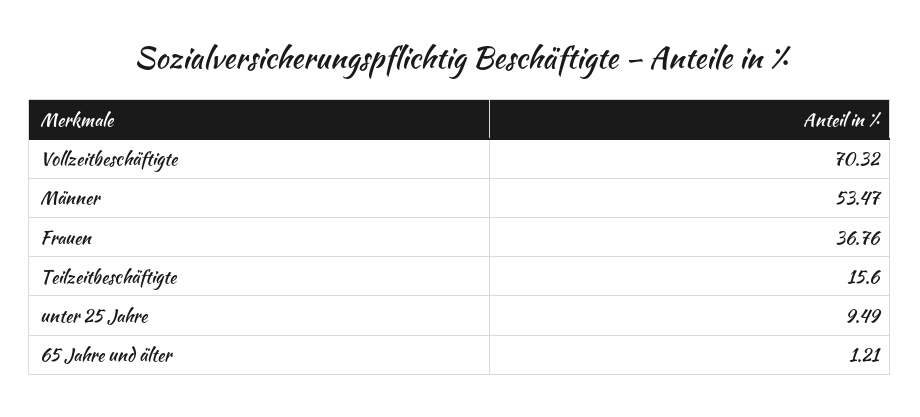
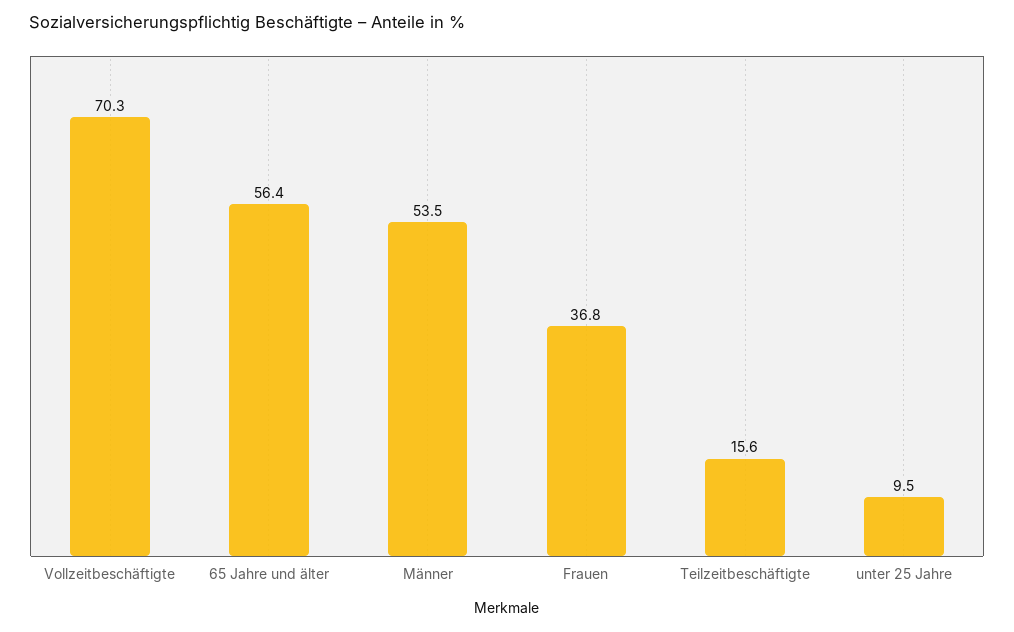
  {
    "Vollzeitbeschäftigte": 70.32,
    "Männer": 53.47,
    "Frauen": 36.76,
    "Teilzeitbeschäftigte": 15.6,
    "unter 25 Jahre": 9.49,
-   "65 Jahre und älter": 1.21
+   "65 Jahre und älter": 56.4
  }

